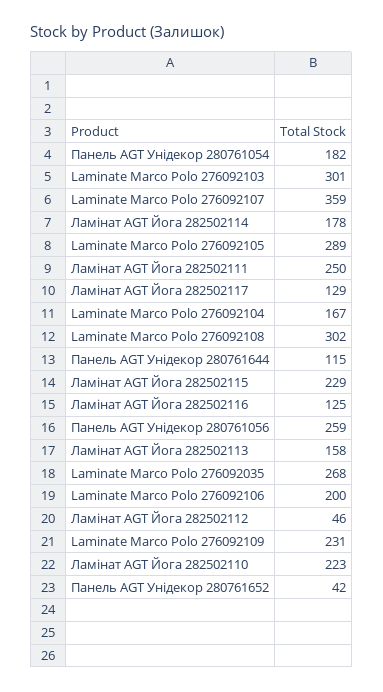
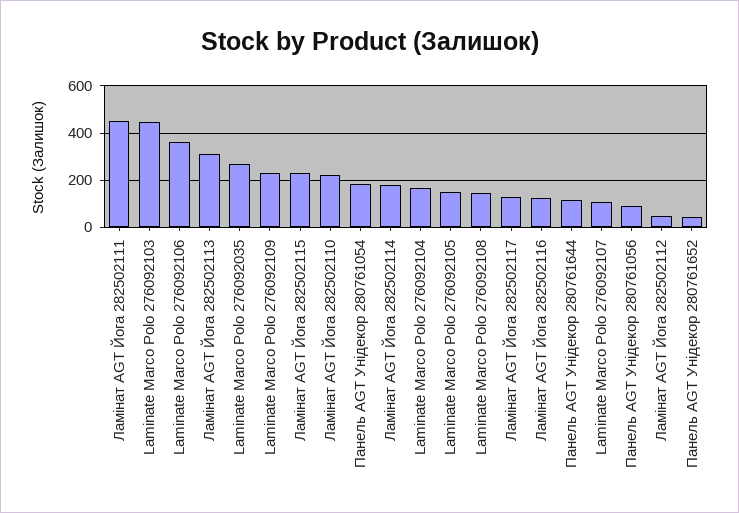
  {
    "Панель AGT Унідекор 280761054": 182,
-   "Laminate Marco Polo 276092103": 301,
+   "Laminate Marco Polo 276092103": 450,
-   "Laminate Marco Polo 276092107": 359,
+   "Laminate Marco Polo 276092107": 100,
    "Ламінат AGT Йога 282502114": 178,
-   "Laminate Marco Polo 276092105": 289,
+   "Laminate Marco Polo 276092105": 150,
-   "Ламінат AGT Йога 282502111": 250,
+   "Ламінат AGT Йога 282502111": 450,
    "Ламінат AGT Йога 282502117": 129,
    "Laminate Marco Polo 276092104": 167,
-   "Laminate Marco Polo 276092108": 302,
+   "Laminate Marco Polo 276092108": 150,
    "Панель AGT Унідекор 280761644": 115,
    "Ламінат AGT Йога 282502115": 229,
    "Ламінат AGT Йога 282502116": 125,
-   "Панель AGT Унідекор 280761056": 259,
+   "Панель AGT Унідекор 280761056": 100,
-   "Ламінат AGT Йога 282502113": 158,
+   "Ламінат AGT Йога 282502113": 300,
    "Laminate Marco Polo 276092035": 268,
-   "Laminate Marco Polo 276092106": 200,
+   "Laminate Marco Polo 276092106": 350,
    "Ламінат AGT Йога 282502112": 46,
    "Laminate Marco Polo 276092109": 231,
    "Ламінат AGT Йога 282502110": 223,
    "Панель AGT Унідекор 280761652": 42
  }

